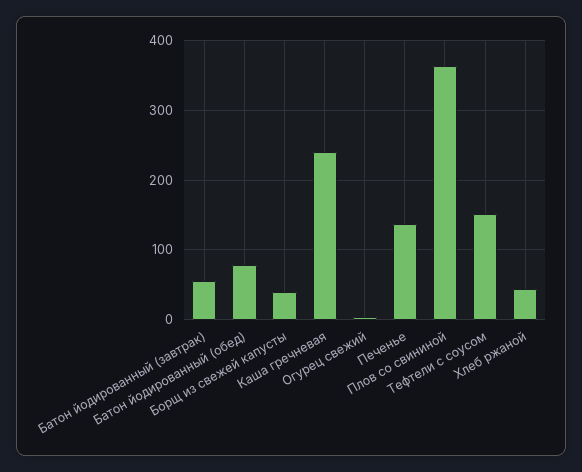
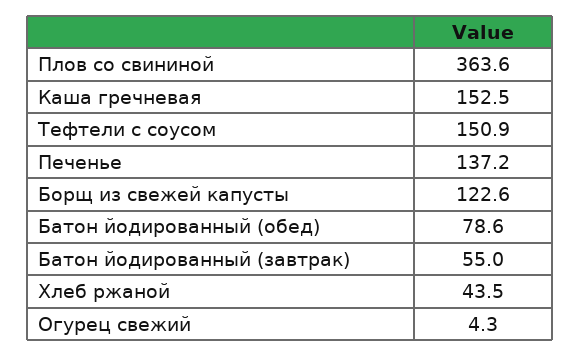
  {
    "Батон йодированный (завтрак)": 55,
    "Батон йодированный (обед)": 78.6,
-   "Борщ из свежей капусты": 40,
+   "Борщ из свежей капусты": 122.6,
-   "Каша гречневая": 240,
+   "Каша гречневая": 152.5,
    "Огурец свежий": 4.3,
    "Печенье": 137.2,
    "Плов со свининой": 363.6,
    "Тефтели с соусом": 150.9,
    "Хлеб ржаной": 43.5
  }

